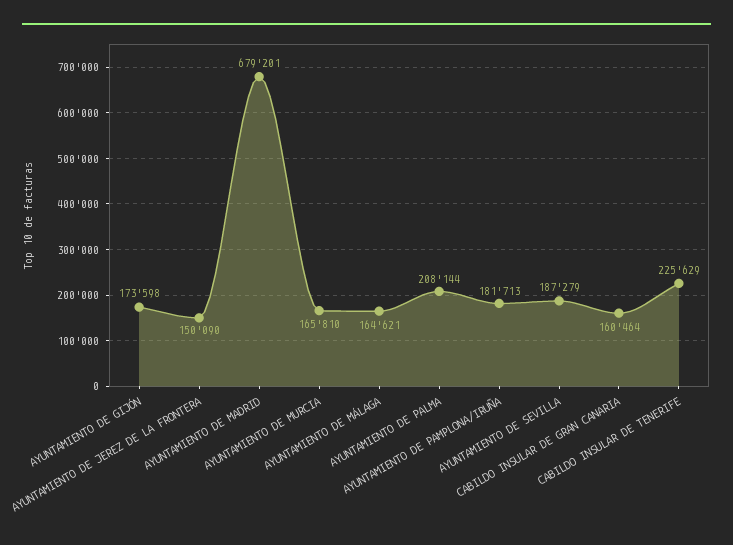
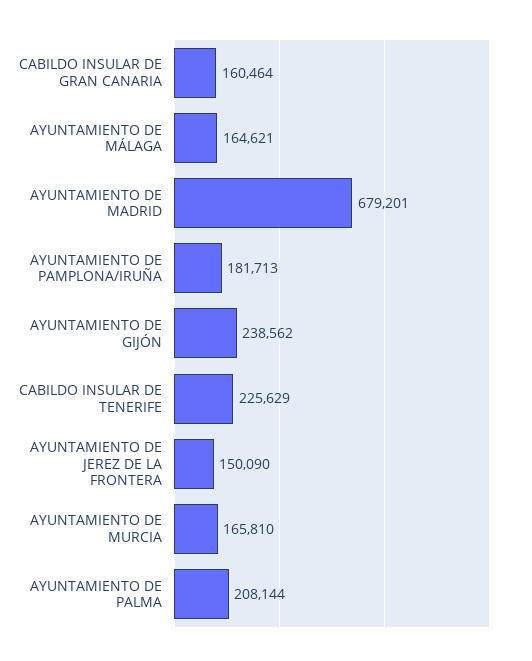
  {
-   "AYUNTAMIENTO DE GIJÓN": 173598,
+   "AYUNTAMIENTO DE GIJÓN": 238562,
    "AYUNTAMIENTO DE JEREZ DE LA FRONTERA": 150090,
    "AYUNTAMIENTO DE MADRID": 679201,
    "AYUNTAMIENTO DE MURCIA": 165810,
    "AYUNTAMIENTO DE MÁLAGA": 164621,
    "AYUNTAMIENTO DE PALMA": 208144,
    "AYUNTAMIENTO DE PAMPLONA/IRUÑA": 181713,
-   "AYUNTAMIENTO DE SEVILLA": 187279,
    "CABILDO INSULAR DE GRAN CANARIA": 160464,
    "CABILDO INSULAR DE TENERIFE": 225629
  }

